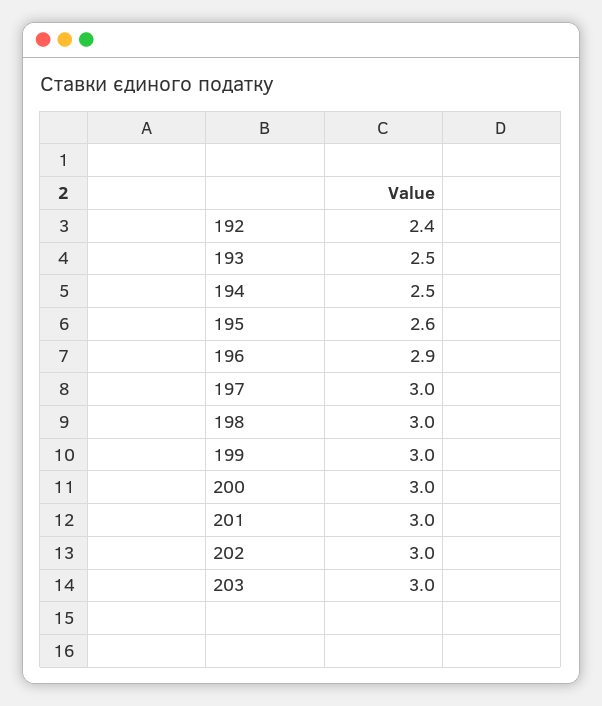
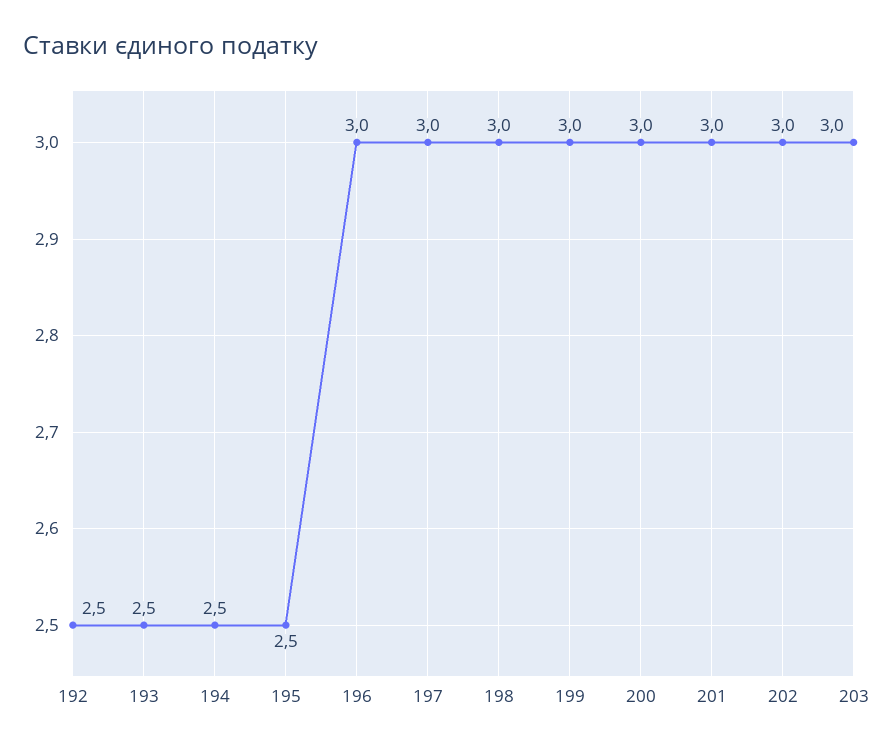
  {
-   "192": 2.4,
+   "192": 2.5,
    "193": 2.5,
    "194": 2.5,
-   "195": 2.6,
+   "195": 2.5,
-   "196": 2.9,
+   "196": 3,
    "197": 3,
    "198": 3,
    "199": 3,
    "200": 3,
    "201": 3,
    "202": 3,
    "203": 3
  }

